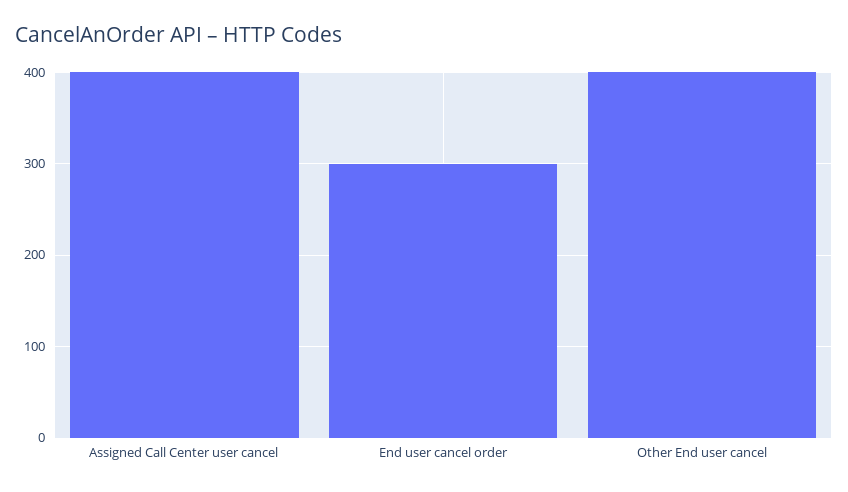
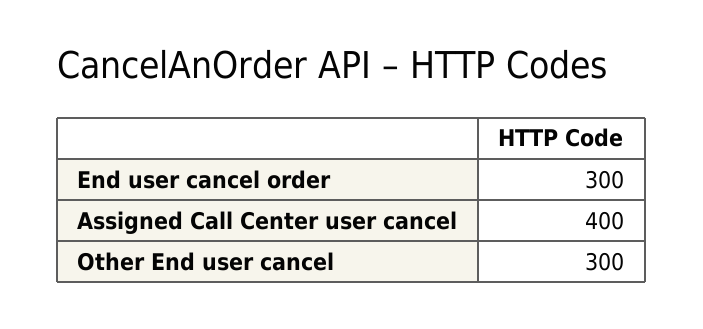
  {
    "Assigned Call Center user cancel": 400,
    "End user cancel order": 300,
-   "Other End user cancel": 400
+   "Other End user cancel": 300
  }

